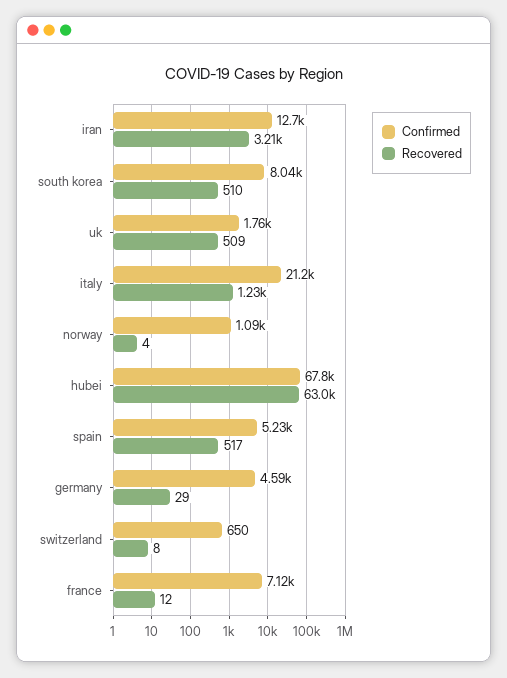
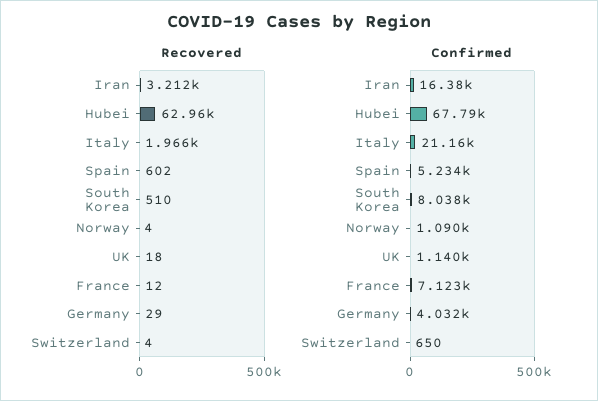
  {
    "Confirmed": {
-     "iran": 12700,
+     "iran": 16380,
      "south korea": 8038,
-     "uk": 1760,
+     "uk": 1140,
      "italy": 21160,
      "norway": 1090,
      "hubei": 67790,
      "spain": 5234,
-     "germany": 4590,
+     "germany": 4032,
      "switzerland": 650,
      "france": 7123
    },
    "Recovered": {
      "iran": 3212,
      "south korea": 510,
-     "uk": 509,
+     "uk": 18,
-     "italy": 1230,
+     "italy": 1966,
      "norway": 4,
      "hubei": 62960,
-     "spain": 517,
+     "spain": 602,
      "germany": 29,
-     "switzerland": 8,
+     "switzerland": 4,
      "france": 12
    }
  }

